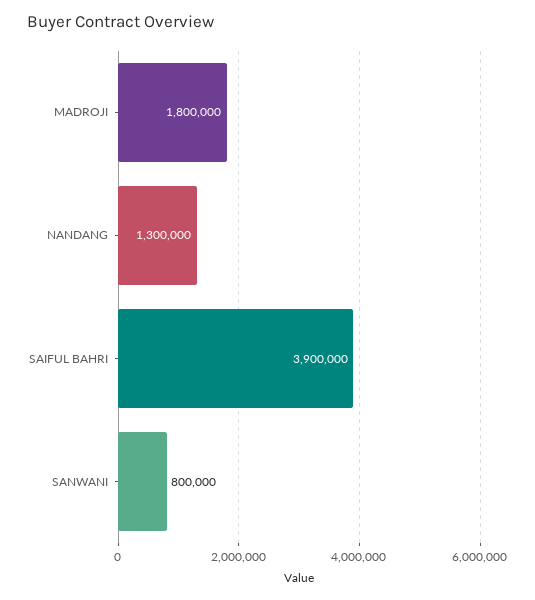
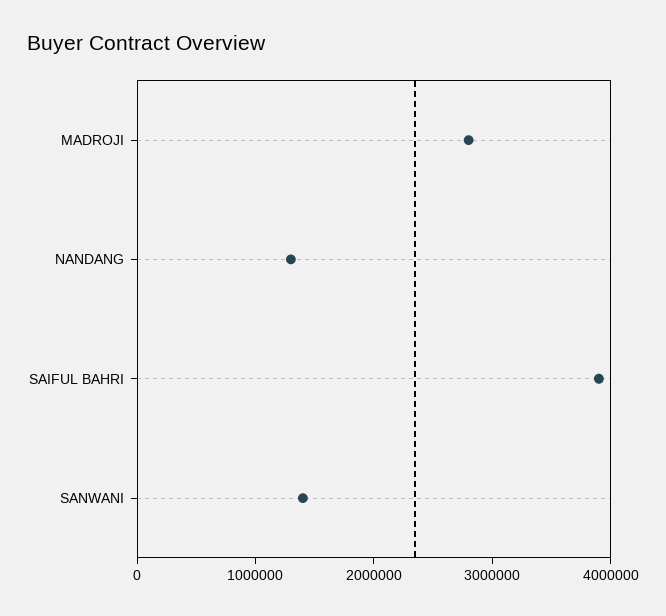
  {
-   "MADROJI": 1800000,
+   "MADROJI": 2800000,
    "NANDANG": 1300000,
    "SAIFUL BAHRI": 3900000,
-   "SANWANI": 800000
+   "SANWANI": 1400000
  }

